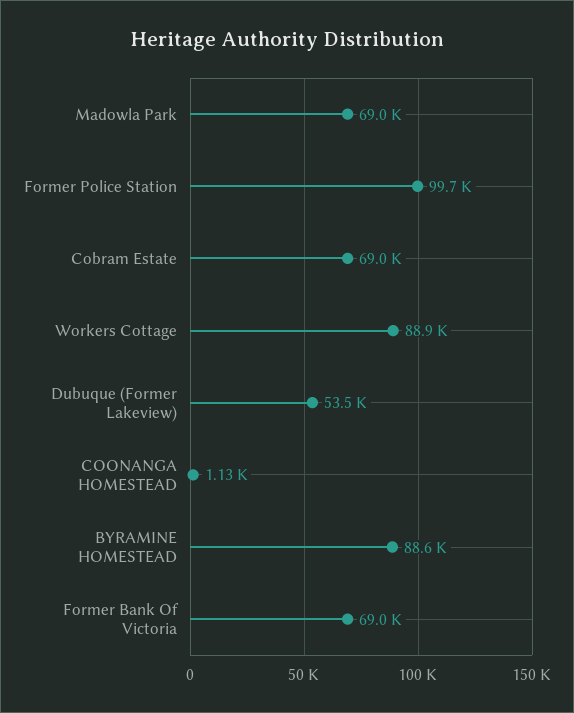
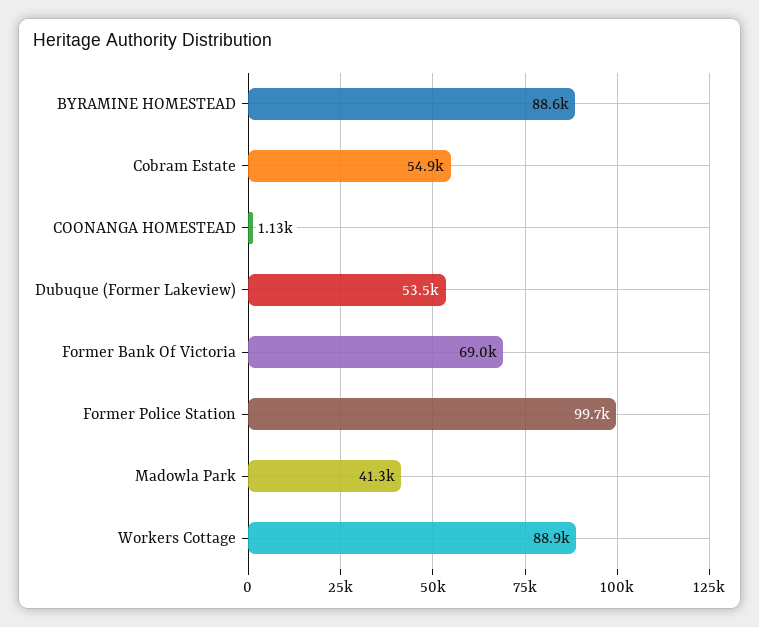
  {
-   "Madowla Park": 69000,
+   "Madowla Park": 41300,
    "Former Police Station": 99700,
-   "Cobram Estate": 69000,
+   "Cobram Estate": 54900,
    "Workers Cottage": 88900,
    "Dubuque (Former Lakeview)": 53500,
    "COONANGA HOMESTEAD": 1130,
    "BYRAMINE HOMESTEAD": 88600,
    "Former Bank Of Victoria": 69000
  }

